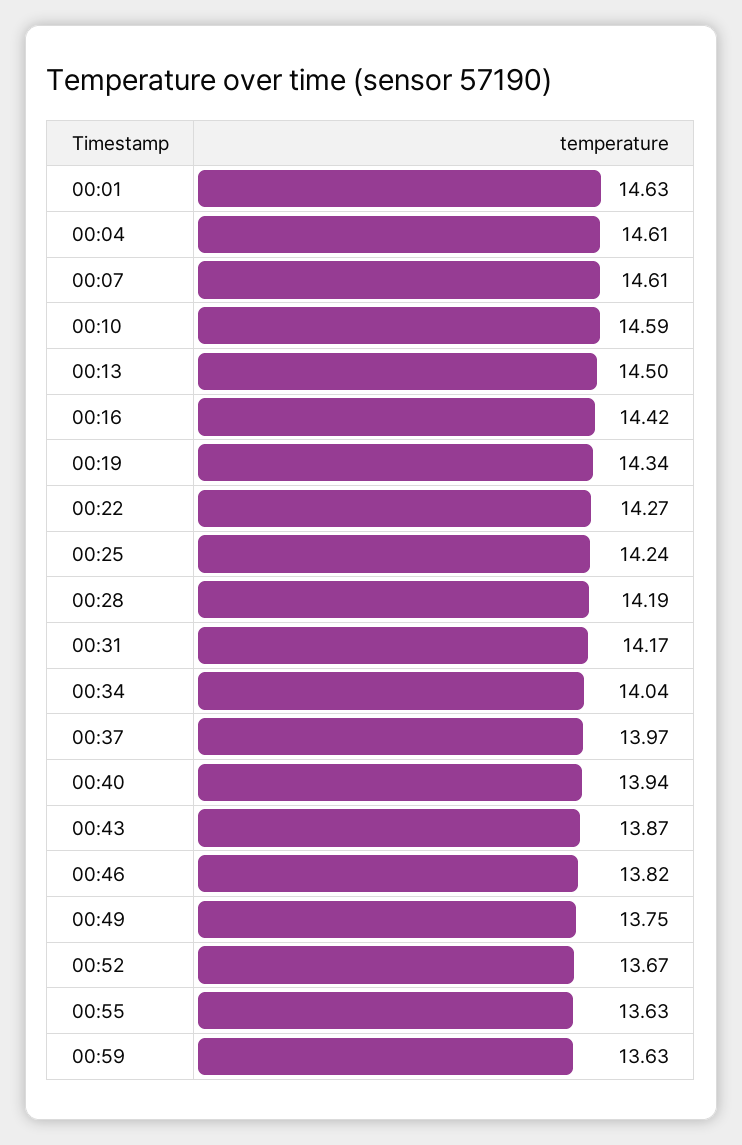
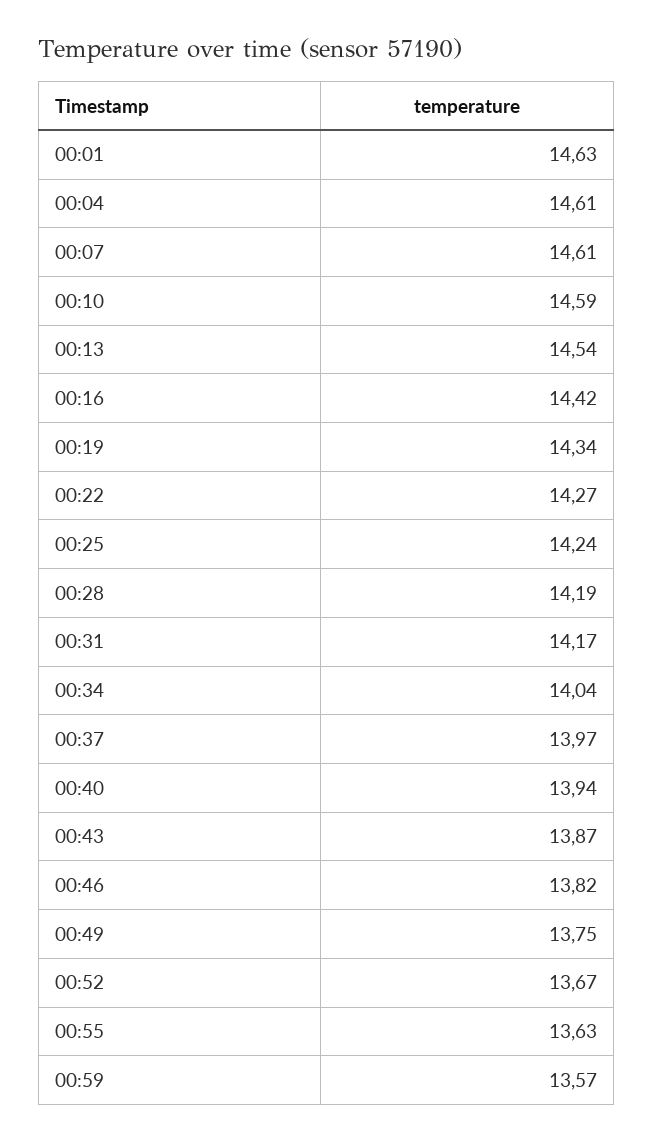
  {
    "00:01": 14.63,
    "00:04": 14.61,
    "00:07": 14.61,
    "00:10": 14.59,
-   "00:13": 14.5,
+   "00:13": 14.54,
    "00:16": 14.42,
    "00:19": 14.34,
    "00:22": 14.27,
    "00:25": 14.24,
    "00:28": 14.19,
    "00:31": 14.17,
    "00:34": 14.04,
    "00:37": 13.97,
    "00:40": 13.94,
    "00:43": 13.87,
    "00:46": 13.82,
    "00:49": 13.75,
    "00:52": 13.67,
    "00:55": 13.63,
-   "00:59": 13.63
+   "00:59": 13.57
  }

